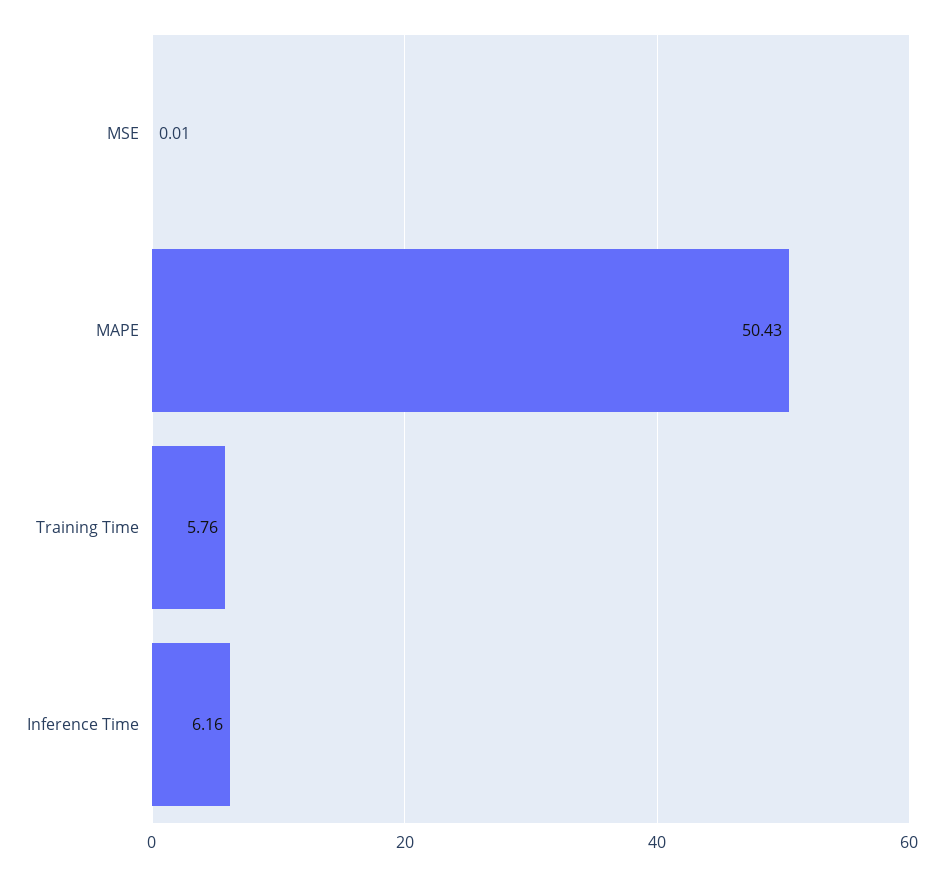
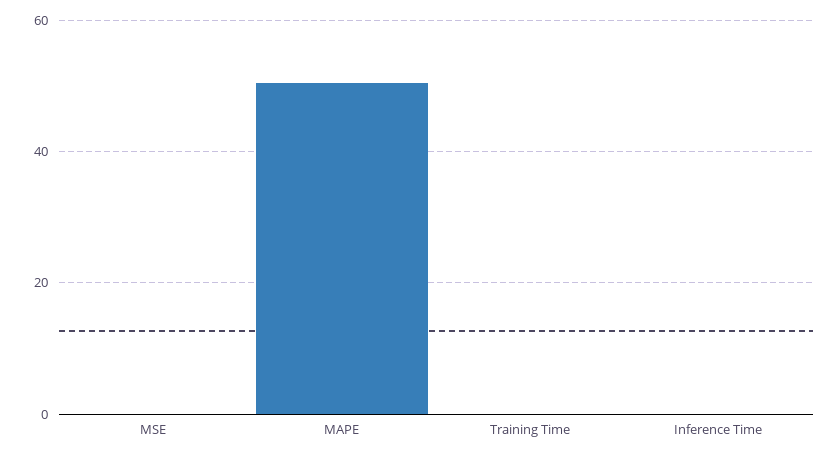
  {
    "MSE": 0.01,
    "MAPE": 50.43,
-   "Training Time": 5.76,
+   "Training Time": 0,
-   "Inference Time": 6.16
+   "Inference Time": 0
  }

